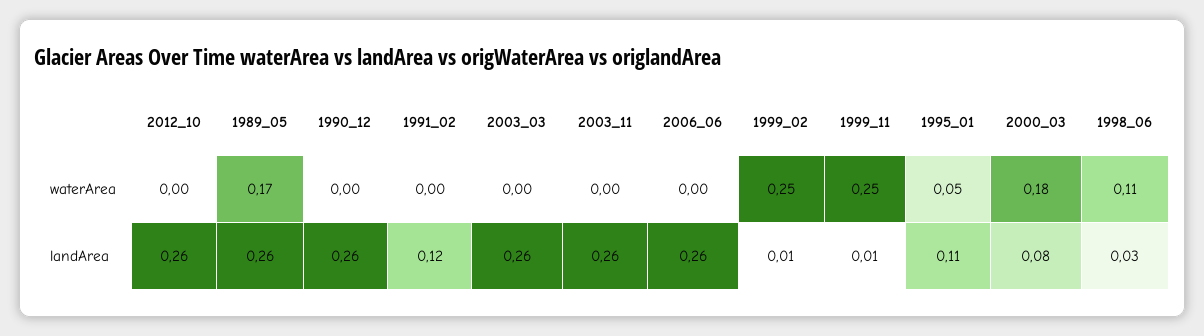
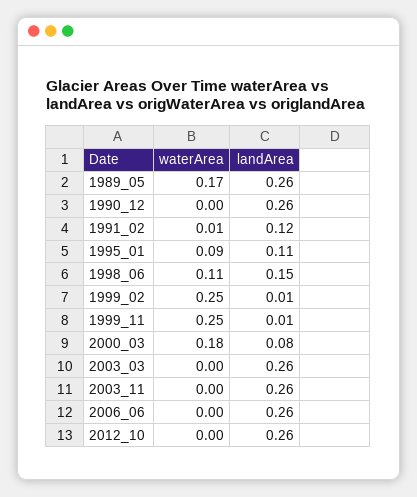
  {
    "2012_10": {
      "waterArea": 0,
      "landArea": 0.26
    },
    "1989_05": {
      "waterArea": 0.17,
      "landArea": 0.26
    },
    "1990_12": {
      "waterArea": 0,
      "landArea": 0.26
    },
    "1991_02": {
-     "waterArea": 0,
+     "waterArea": 0.01,
      "landArea": 0.12
    },
    "2003_03": {
      "waterArea": 0,
      "landArea": 0.26
    },
    "2003_11": {
      "waterArea": 0,
      "landArea": 0.26
    },
    "2006_06": {
      "waterArea": 0,
      "landArea": 0.26
    },
    "1999_02": {
      "waterArea": 0.25,
      "landArea": 0.01
    },
    "1999_11": {
      "waterArea": 0.25,
      "landArea": 0.01
    },
    "1995_01": {
-     "waterArea": 0.05,
+     "waterArea": 0.09,
      "landArea": 0.11
    },
    "2000_03": {
      "waterArea": 0.18,
      "landArea": 0.08
    },
    "1998_06": {
      "waterArea": 0.11,
-     "landArea": 0.03
+     "landArea": 0.15
    }
  }

